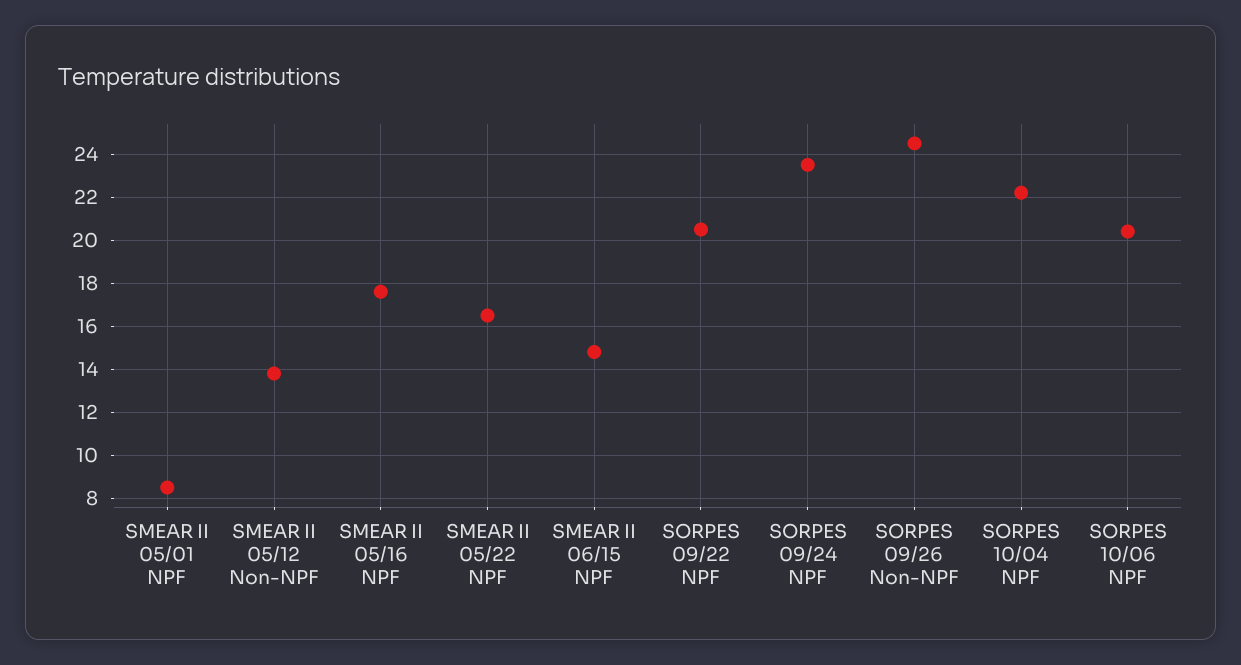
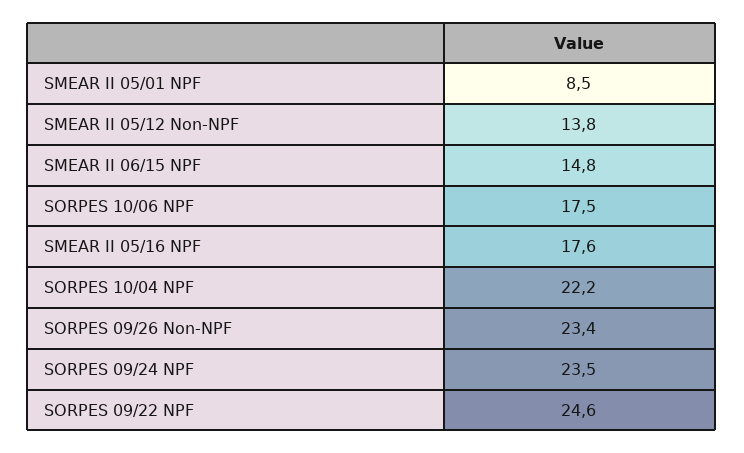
  {
    "SMEAR II 05/01 NPF": 8.5,
    "SMEAR II 05/12 Non-NPF": 13.8,
    "SMEAR II 05/16 NPF": 17.6,
-   "SMEAR II 05/22 NPF": 16.5,
    "SMEAR II 06/15 NPF": 14.8,
-   "SORPES 09/22 NPF": 20.5,
+   "SORPES 09/22 NPF": 24.6,
    "SORPES 09/24 NPF": 23.5,
-   "SORPES 09/26 Non-NPF": 24.5,
+   "SORPES 09/26 Non-NPF": 23.4,
    "SORPES 10/04 NPF": 22.2,
-   "SORPES 10/06 NPF": 20.5
+   "SORPES 10/06 NPF": 17.5
  }

